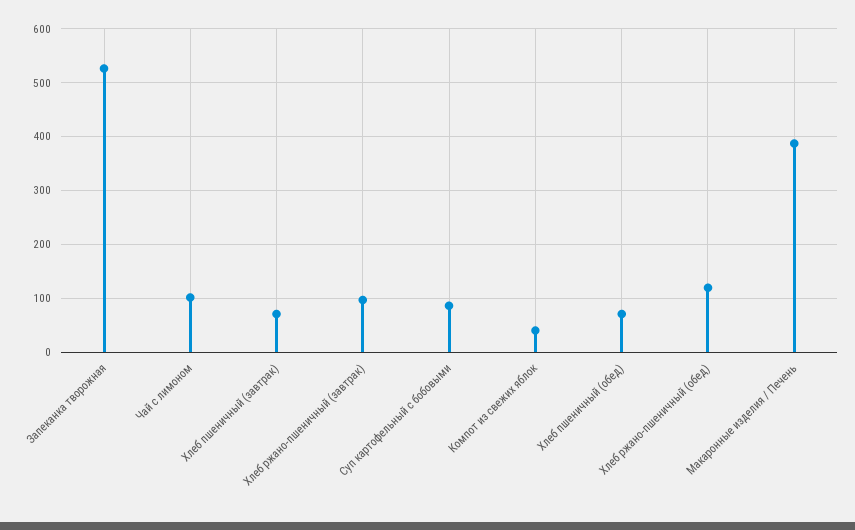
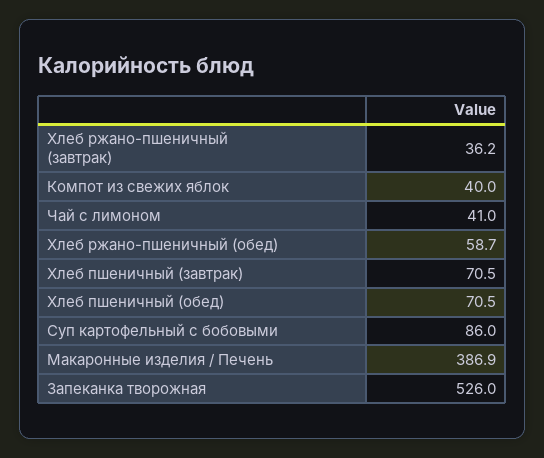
  {
    "Запеканка творожная": 526,
-   "Чай с лимоном": 100,
+   "Чай с лимоном": 41,
    "Хлеб пшеничный (завтрак)": 70.5,
-   "Хлеб ржано-пшеничный (завтрак)": 100,
+   "Хлеб ржано-пшеничный (завтрак)": 36.2,
    "Суп картофельный с бобовыми": 86,
    "Компот из свежих яблок": 40,
    "Хлеб пшеничный (обед)": 70.5,
-   "Хлеб ржано-пшеничный (обед)": 120,
+   "Хлеб ржано-пшеничный (обед)": 58.7,
    "Макаронные изделия / Печень": 386.9
  }

